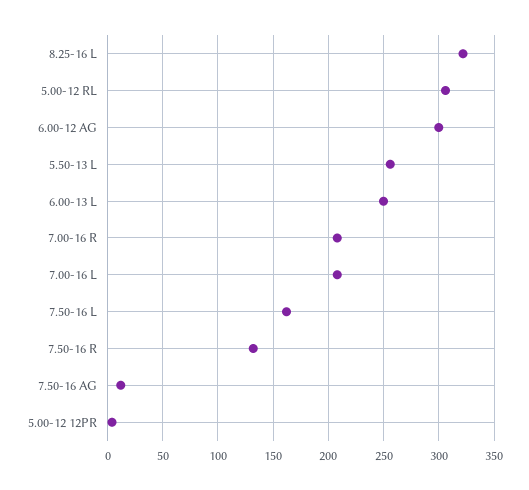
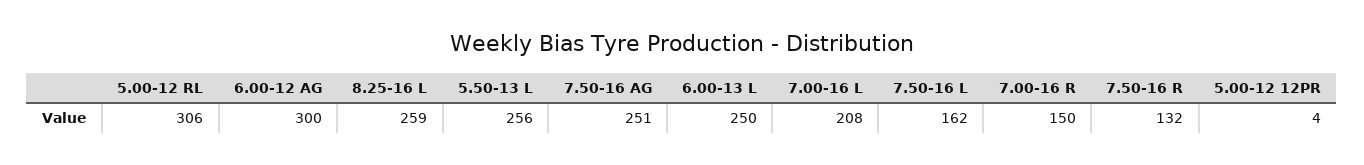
  {
-   "8.25-16 L": 320,
+   "8.25-16 L": 259,
    "5.00-12 RL": 306,
    "6.00-12 AG": 300,
    "5.50-13 L": 256,
    "6.00-13 L": 250,
-   "7.00-16 R": 210,
+   "7.00-16 R": 150,
    "7.00-16 L": 208,
    "7.50-16 L": 162,
    "7.50-16 R": 132,
-   "7.50-16 AG": 10,
+   "7.50-16 AG": 251,
    "5.00-12 12PR": 4
  }

